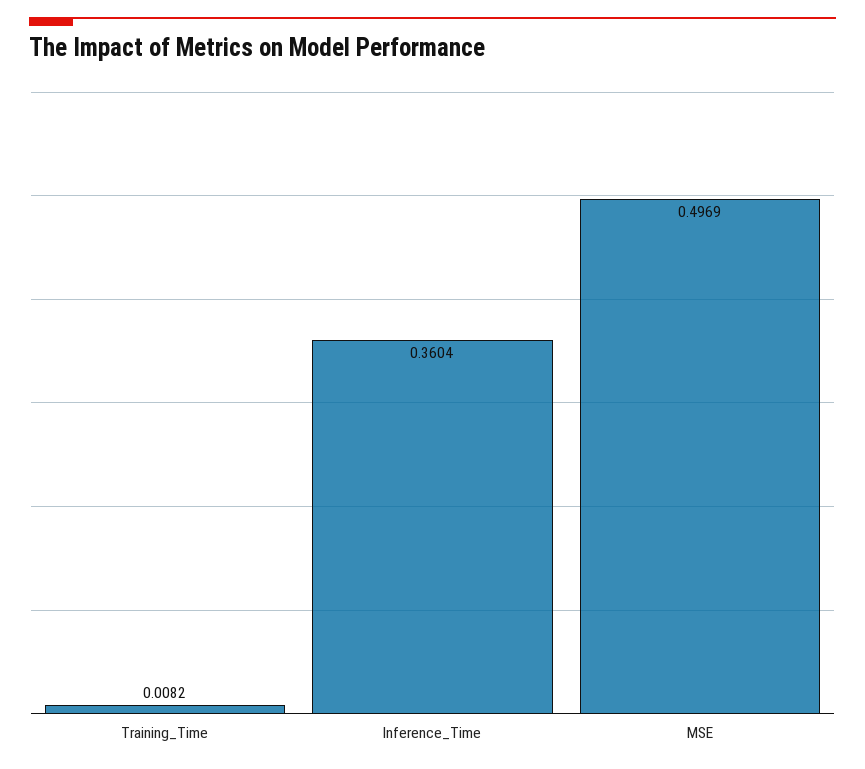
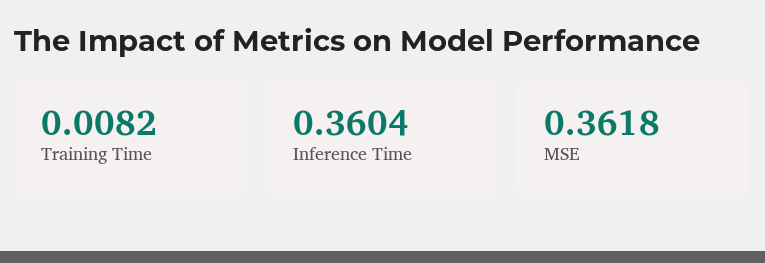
  {
    "Training_Time": 0.0082,
    "Inference_Time": 0.3604,
-   "MSE": 0.4969
+   "MSE": 0.3618
  }

